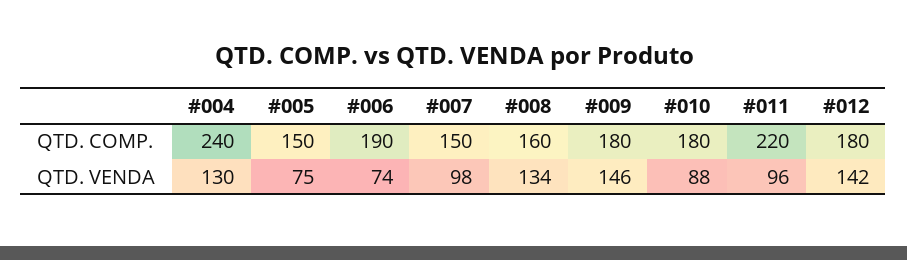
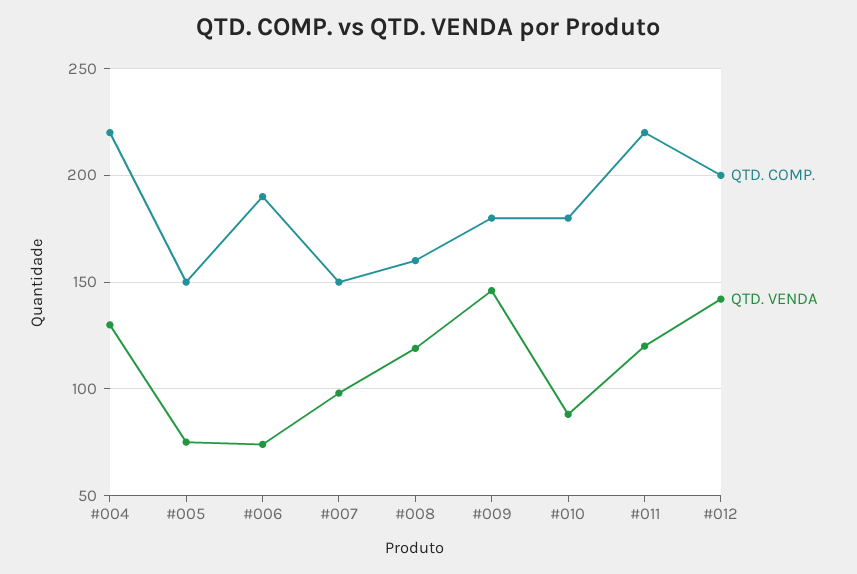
  {
    "QTD. COMP.": {
-     "#004": 240,
+     "#004": 220,
      "#005": 150,
      "#006": 190,
      "#007": 150,
      "#008": 160,
      "#009": 180,
      "#010": 180,
      "#011": 220,
-     "#012": 180
+     "#012": 200
    },
    "QTD. VENDA": {
      "#004": 130,
      "#005": 75,
      "#006": 74,
      "#007": 98,
-     "#008": 134,
+     "#008": 120,
      "#009": 146,
      "#010": 88,
-     "#011": 96,
+     "#011": 120,
      "#012": 142
    }
  }

